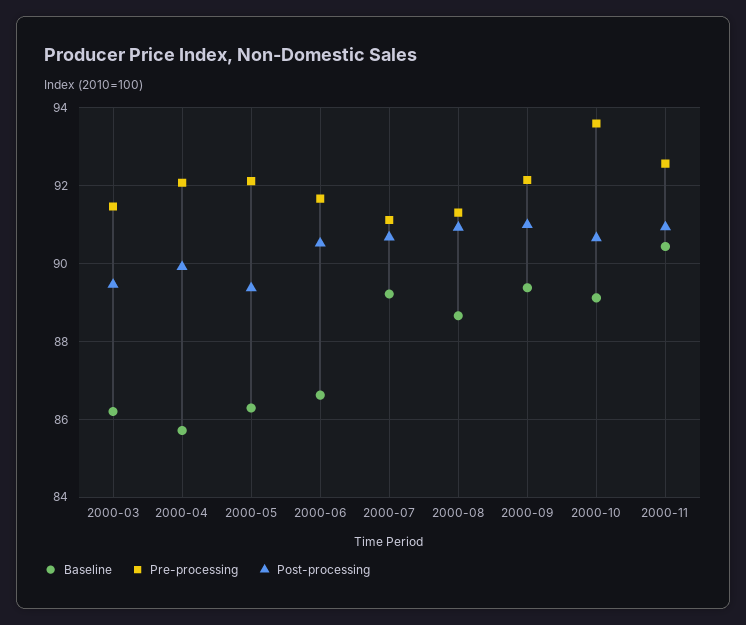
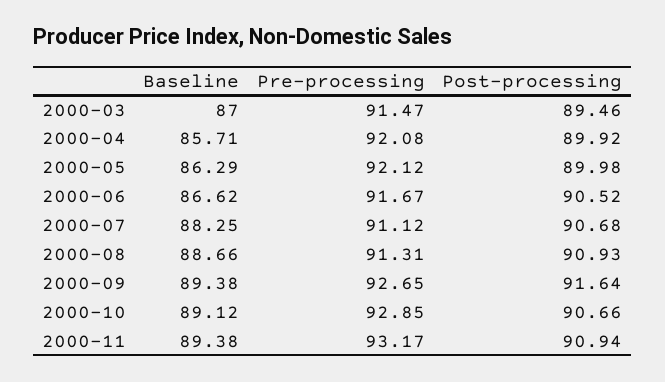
  {
    "Baseline": {
-     "2000-03": 86.2,
+     "2000-03": 87,
      "2000-04": 85.71,
      "2000-05": 86.29,
      "2000-06": 86.62,
-     "2000-07": 89.2,
+     "2000-07": 88.25,
      "2000-08": 88.66,
      "2000-09": 89.38,
      "2000-10": 89.12,
-     "2000-11": 90.4
+     "2000-11": 89.38
    },
    "Pre-processing": {
      "2000-03": 91.47,
      "2000-04": 92.08,
      "2000-05": 92.12,
      "2000-06": 91.67,
      "2000-07": 91.12,
      "2000-08": 91.31,
-     "2000-09": 92.2,
+     "2000-09": 92.65,
-     "2000-10": 93.6,
+     "2000-10": 92.85,
-     "2000-11": 92.6
+     "2000-11": 93.17
    },
    "Post-processing": {
      "2000-03": 89.46,
      "2000-04": 89.92,
-     "2000-05": 89.4,
+     "2000-05": 89.98,
      "2000-06": 90.52,
      "2000-07": 90.68,
      "2000-08": 90.93,
-     "2000-09": 91,
+     "2000-09": 91.64,
      "2000-10": 90.66,
      "2000-11": 90.94
    }
  }

